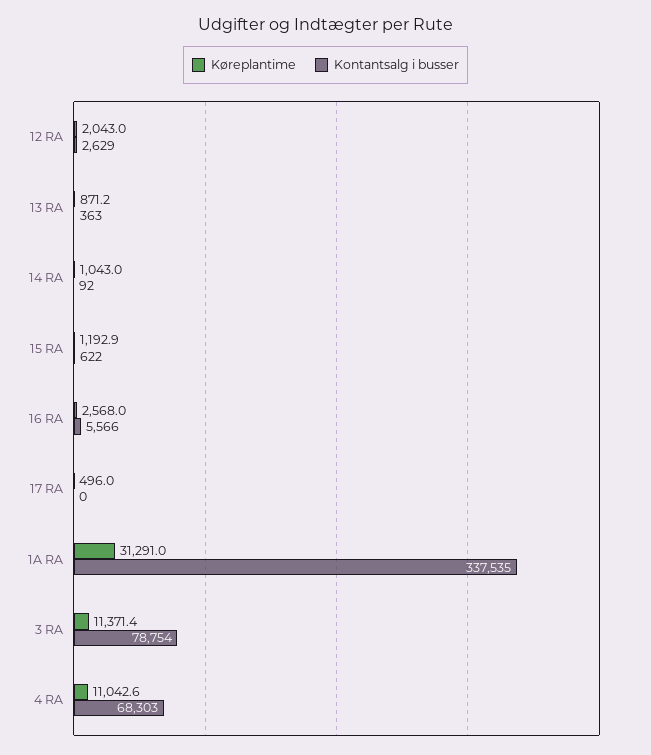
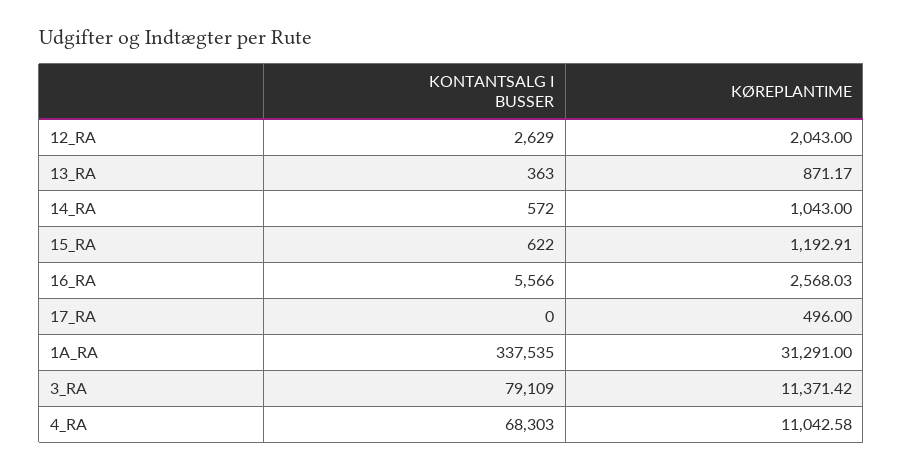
  {
    "Køreplantime": {
      "12 RA": 2043,
      "13 RA": 871.17,
      "14 RA": 1043,
      "15 RA": 1192.91,
      "16 RA": 2568.03,
      "17 RA": 496,
      "1A RA": 31291,
      "3 RA": 11371.42,
      "4 RA": 11042.58
    },
    "Kontantsalg i busser": {
      "12 RA": 2629,
      "13 RA": 363,
-     "14 RA": 92,
+     "14 RA": 572,
      "15 RA": 622,
      "16 RA": 5566,
      "17 RA": 0,
      "1A RA": 337535,
-     "3 RA": 78754,
+     "3 RA": 79109,
      "4 RA": 68303
    }
  }

